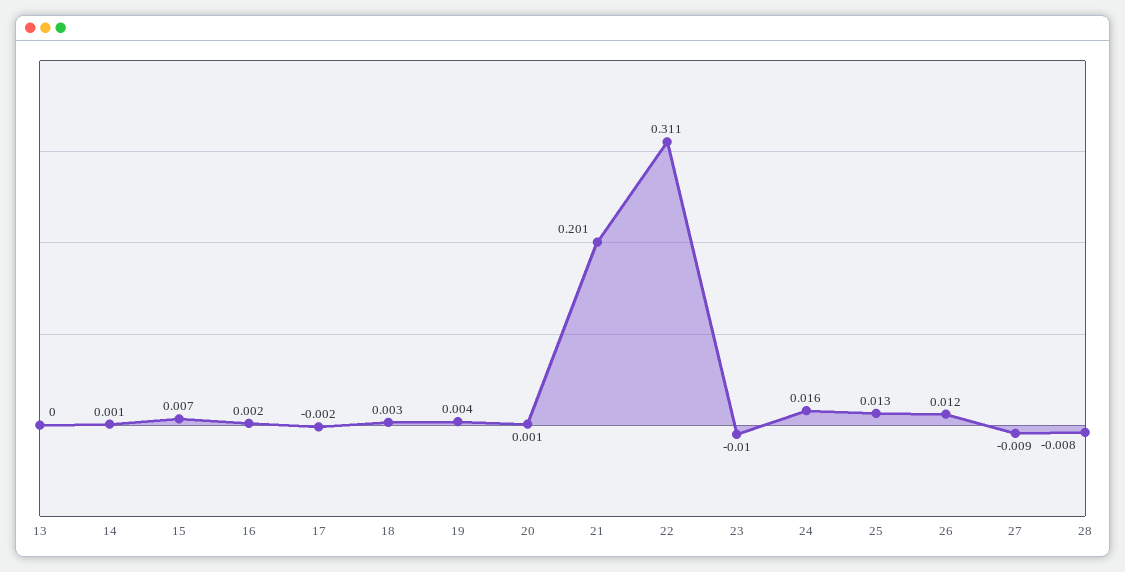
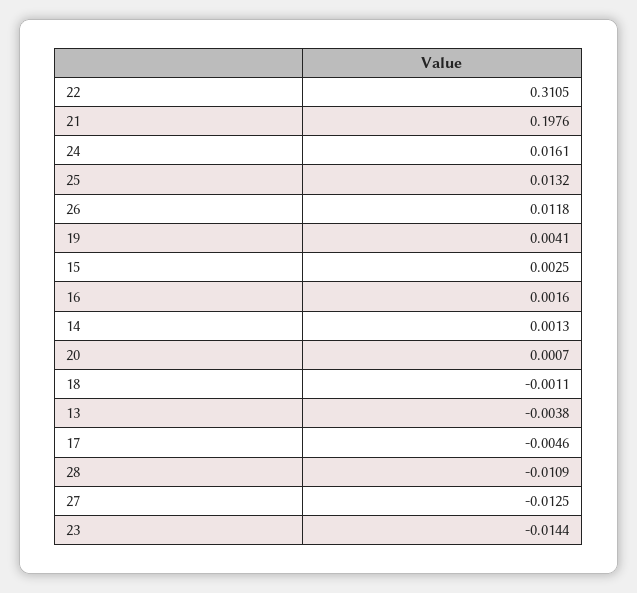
  {
-   "13": 0,
+   "13": -0.0038,
    "14": 0.0013,
-   "15": 0.007,
+   "15": 0.0025,
    "16": 0.0016,
-   "17": -0.002,
+   "17": -0.0046,
-   "18": 0.003,
+   "18": -0.0011,
    "19": 0.0041,
    "20": 0.0007,
-   "21": 0.201,
+   "21": 0.1976,
    "22": 0.3105,
-   "23": -0.01,
+   "23": -0.0144,
    "24": 0.0161,
    "25": 0.0132,
    "26": 0.0118,
-   "27": -0.009,
+   "27": -0.0125,
-   "28": -0.008
+   "28": -0.0109
  }

